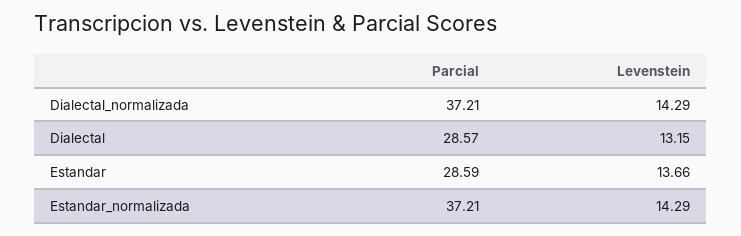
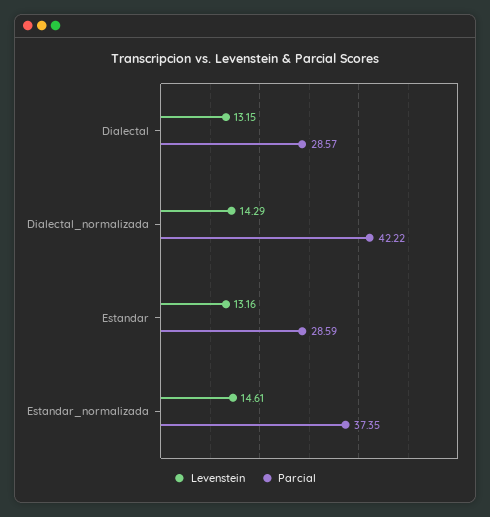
  {
    "Parcial": {
-     "Dialectal_normalizada": 37.21,
+     "Dialectal_normalizada": 42.22,
      "Dialectal": 28.57,
      "Estandar": 28.59,
-     "Estandar_normalizada": 37.21
+     "Estandar_normalizada": 37.35
    },
    "Levenstein": {
      "Dialectal_normalizada": 14.29,
      "Dialectal": 13.15,
-     "Estandar": 13.66,
+     "Estandar": 13.16,
-     "Estandar_normalizada": 14.29
+     "Estandar_normalizada": 14.61
    }
  }

